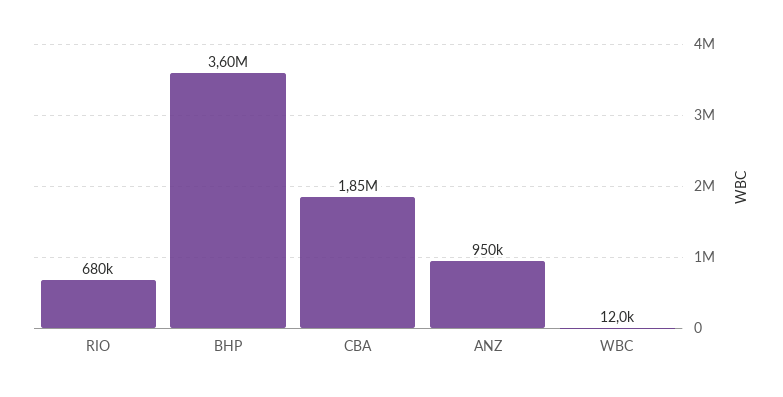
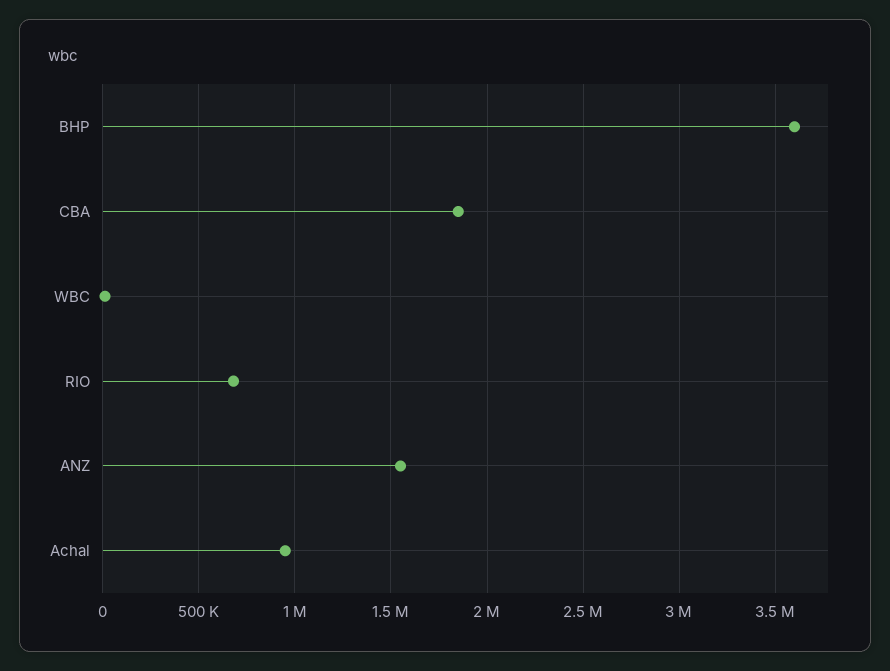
  {
    "RIO": 680000,
    "BHP": 3600000,
    "CBA": 1850000,
-   "ANZ": 950000,
+   "ANZ": 1550000,
-   "WBC": 12000
+   "WBC": 12000,
+   "Achal": 950000
  }

